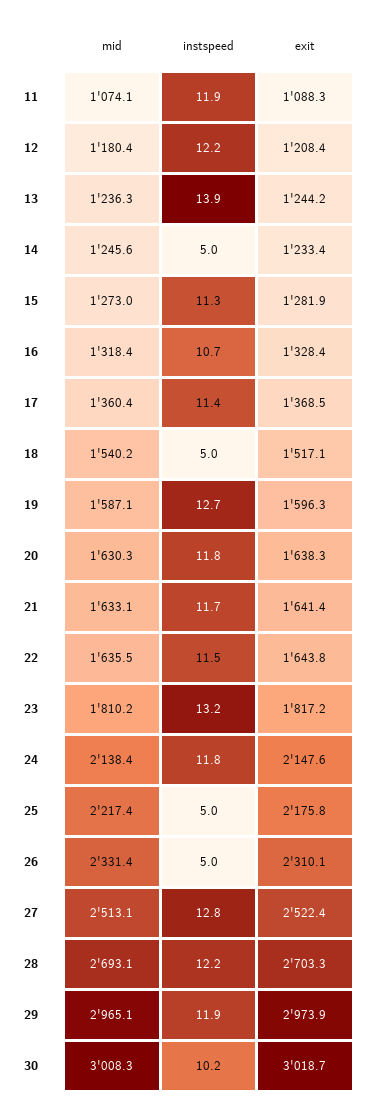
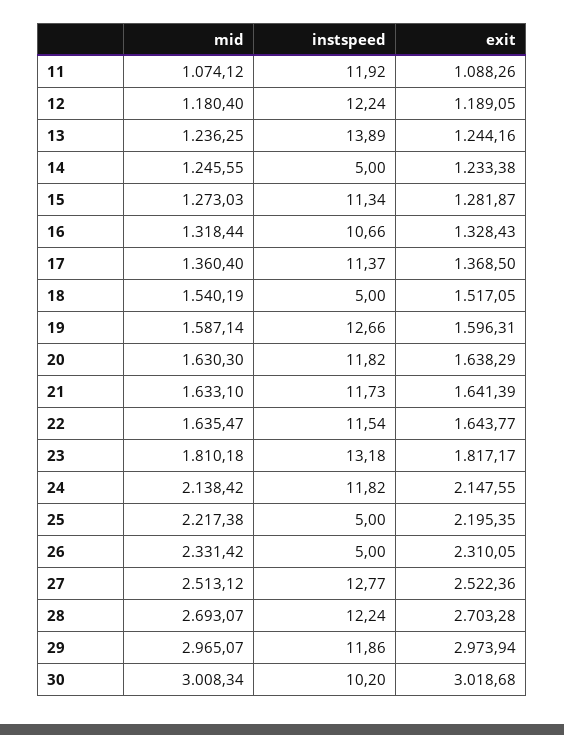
  {
    "mid": {
      "11": 1074.12,
      "12": 1180.4,
      "13": 1236.25,
      "14": 1245.55,
      "15": 1273.03,
      "16": 1318.44,
      "17": 1360.4,
      "18": 1540.19,
      "19": 1587.14,
      "20": 1630.3,
      "21": 1633.1,
      "22": 1635.47,
      "23": 1810.18,
      "24": 2138.42,
      "25": 2217.38,
      "26": 2331.42,
      "27": 2513.12,
      "28": 2693.07,
      "29": 2965.07,
      "30": 3008.34
    },
    "instspeed": {
      "11": 11.92,
      "12": 12.24,
      "13": 13.89,
      "14": 5,
      "15": 11.34,
      "16": 10.66,
      "17": 11.37,
      "18": 5,
      "19": 12.66,
      "20": 11.82,
      "21": 11.73,
      "22": 11.54,
      "23": 13.18,
      "24": 11.82,
      "25": 5,
      "26": 5,
      "27": 12.77,
      "28": 12.24,
      "29": 11.86,
      "30": 10.2
    },
    "exit": {
      "11": 1088.26,
-     "12": 1208.4,
+     "12": 1189.05,
      "13": 1244.16,
      "14": 1233.38,
      "15": 1281.87,
      "16": 1328.43,
      "17": 1368.5,
      "18": 1517.05,
      "19": 1596.31,
      "20": 1638.29,
      "21": 1641.39,
      "22": 1643.77,
      "23": 1817.17,
      "24": 2147.55,
-     "25": 2175.8,
+     "25": 2195.35,
      "26": 2310.05,
      "27": 2522.36,
      "28": 2703.28,
      "29": 2973.94,
      "30": 3018.68
    }
  }

